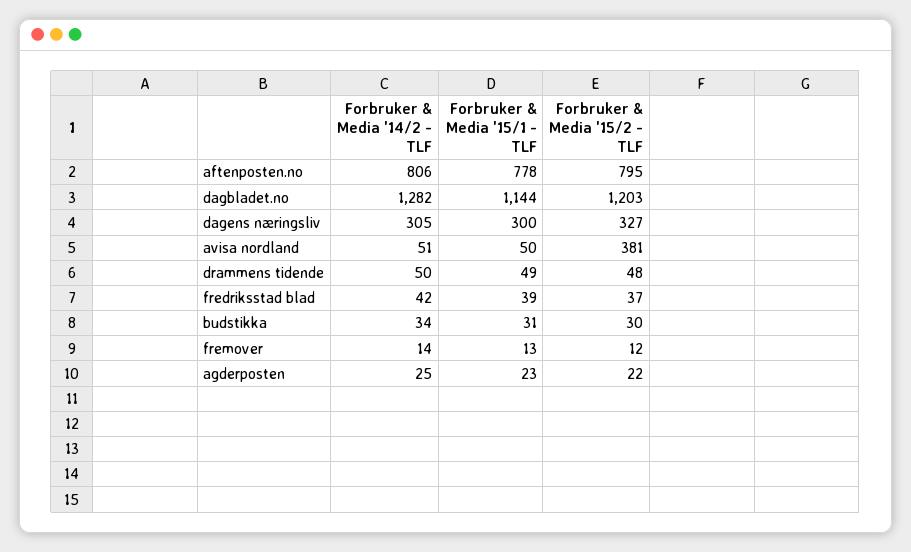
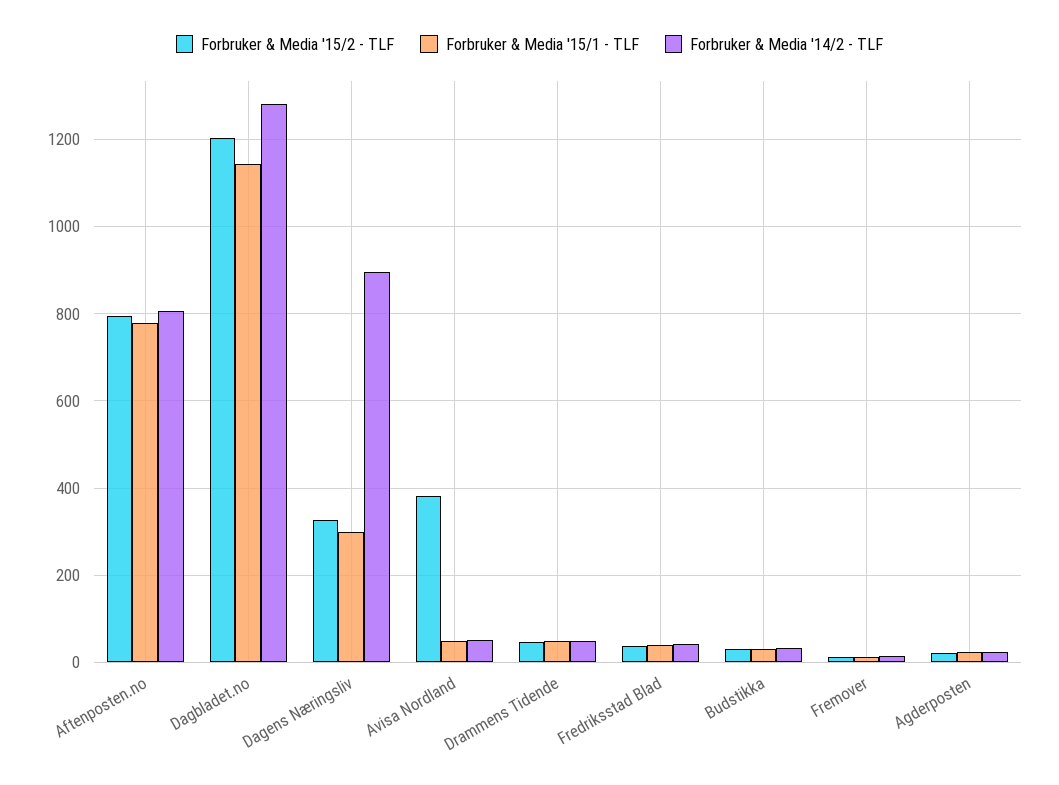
  {
    "Forbruker & Media '14/2 - TLF": {
      "aftenposten.no": 806,
      "dagbladet.no": 1282,
-     "dagens næringsliv": 305,
+     "dagens næringsliv": 900,
      "avisa nordland": 51,
      "drammens tidende": 50,
      "fredriksstad blad": 42,
      "budstikka": 34,
      "fremover": 14,
      "agderposten": 25
    },
    "Forbruker & Media '15/1 - TLF": {
      "aftenposten.no": 778,
      "dagbladet.no": 1144,
      "dagens næringsliv": 300,
      "avisa nordland": 50,
      "drammens tidende": 49,
      "fredriksstad blad": 39,
      "budstikka": 31,
      "fremover": 13,
      "agderposten": 23
    },
    "Forbruker & Media '15/2 - TLF": {
      "aftenposten.no": 795,
      "dagbladet.no": 1203,
      "dagens næringsliv": 327,
      "avisa nordland": 381,
      "drammens tidende": 48,
      "fredriksstad blad": 37,
      "budstikka": 30,
      "fremover": 12,
      "agderposten": 22
    }
  }

